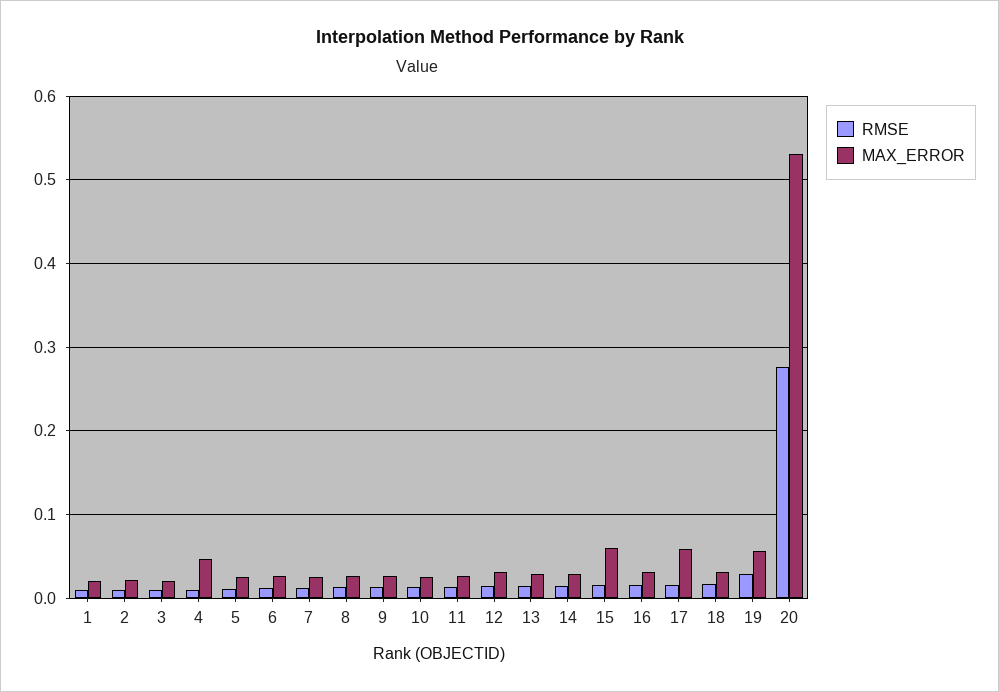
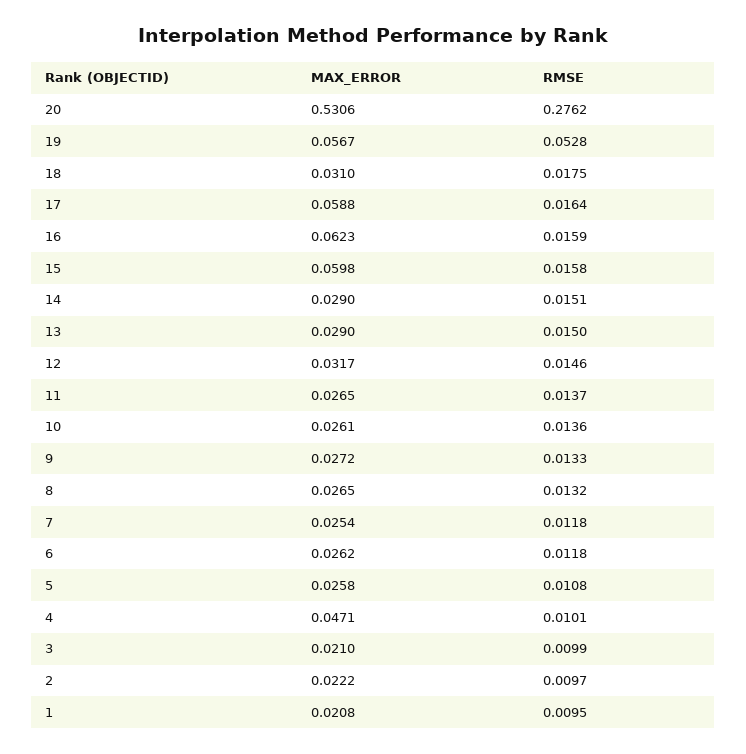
  {
    "RMSE": {
      "1": 0.0095,
      "2": 0.0097,
      "3": 0.0099,
      "4": 0.0101,
      "5": 0.0108,
      "6": 0.0118,
      "7": 0.0118,
      "8": 0.0132,
      "9": 0.0133,
      "10": 0.0136,
      "11": 0.0137,
      "12": 0.0146,
      "13": 0.015,
      "14": 0.0151,
      "15": 0.0158,
      "16": 0.0159,
      "17": 0.0164,
      "18": 0.0175,
-     "19": 0.03,
+     "19": 0.0528,
      "20": 0.2762
    },
    "MAX_ERROR": {
      "1": 0.0208,
      "2": 0.0222,
      "3": 0.021,
      "4": 0.0471,
      "5": 0.0258,
      "6": 0.0262,
      "7": 0.0254,
      "8": 0.0265,
      "9": 0.0272,
      "10": 0.0261,
      "11": 0.0265,
      "12": 0.0317,
      "13": 0.029,
      "14": 0.029,
      "15": 0.0598,
-     "16": 0.03,
+     "16": 0.0623,
      "17": 0.0588,
      "18": 0.031,
      "19": 0.0567,
      "20": 0.5306
    }
  }

